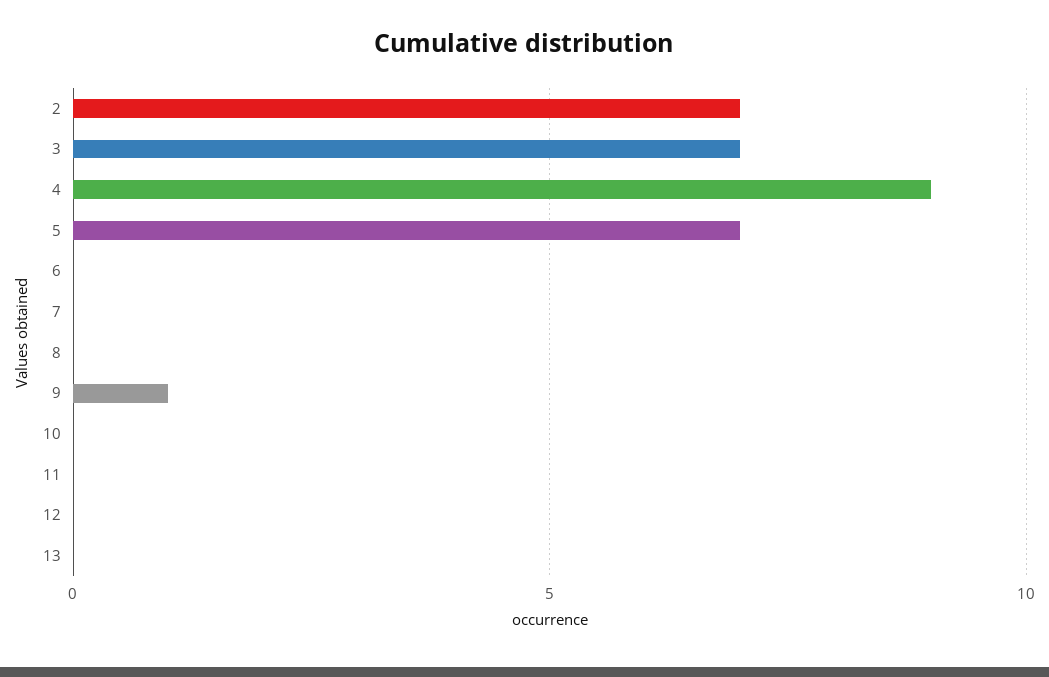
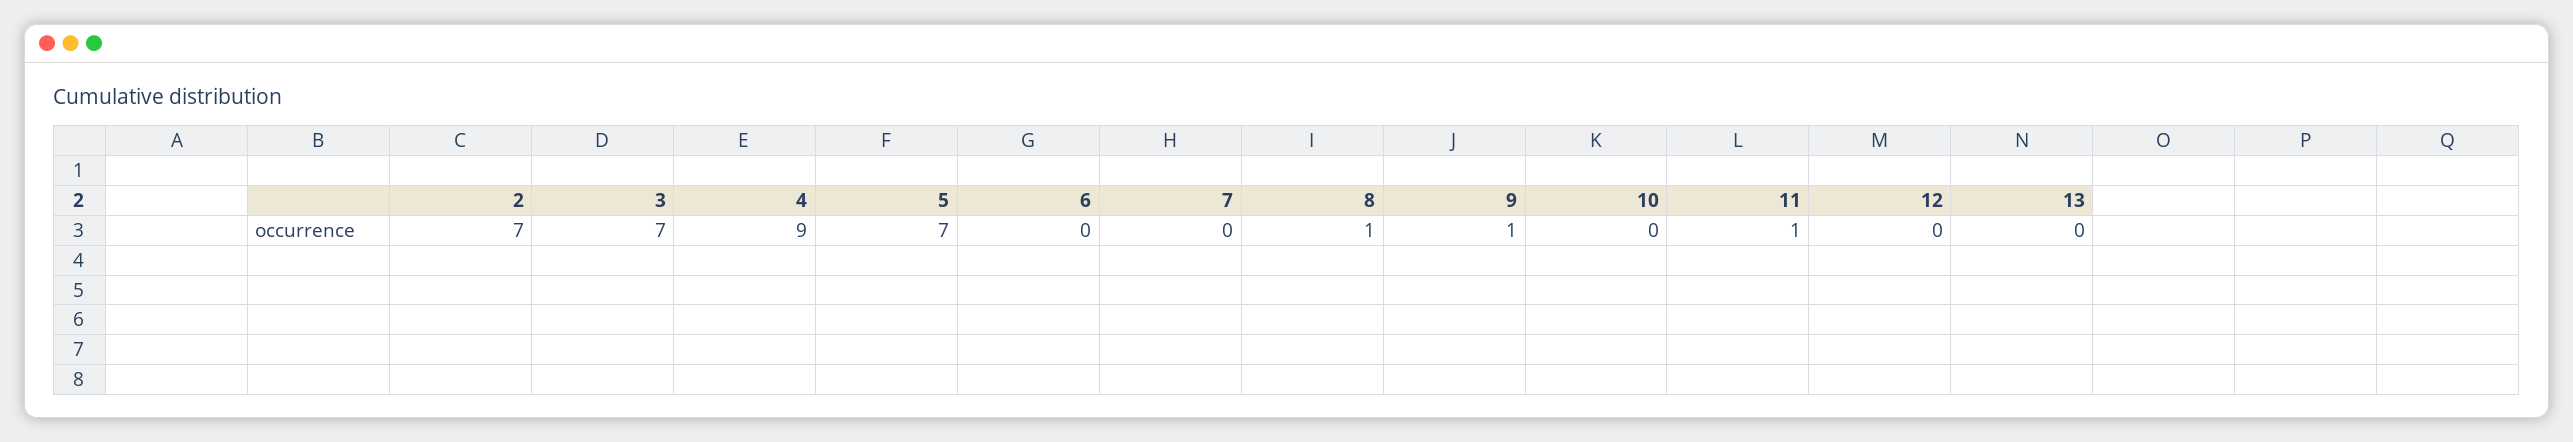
  {
    "2": 7,
    "3": 7,
    "4": 9,
    "5": 7,
    "6": 0,
    "7": 0,
-   "8": 0,
+   "8": 1,
    "9": 1,
    "10": 0,
-   "11": 0,
+   "11": 1,
    "12": 0,
    "13": 0
  }

